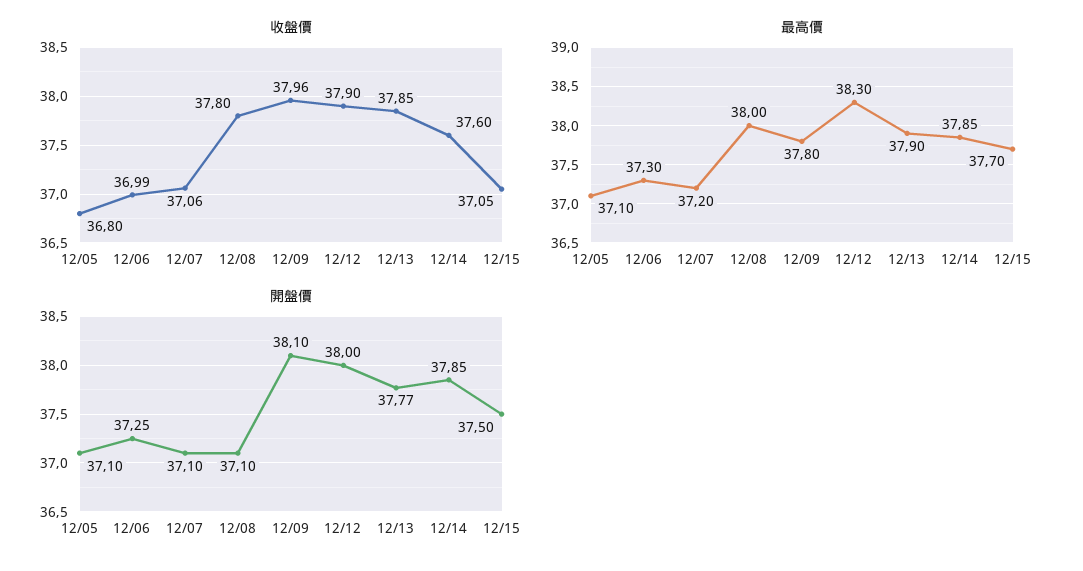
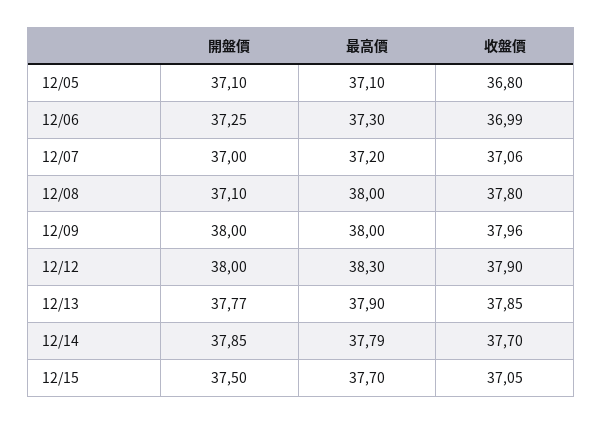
  {
    "收盤價": {
      "12/05": 36.8,
      "12/06": 36.99,
      "12/07": 37.06,
      "12/08": 37.8,
      "12/09": 37.96,
      "12/12": 37.9,
      "12/13": 37.85,
-     "12/14": 37.6,
+     "12/14": 37.7,
      "12/15": 37.05
    },
    "最高價": {
      "12/05": 37.1,
      "12/06": 37.3,
      "12/07": 37.2,
      "12/08": 38,
-     "12/09": 37.8,
+     "12/09": 38,
      "12/12": 38.3,
      "12/13": 37.9,
-     "12/14": 37.85,
+     "12/14": 37.79,
      "12/15": 37.7
    },
    "開盤價": {
      "12/05": 37.1,
      "12/06": 37.25,
-     "12/07": 37.1,
+     "12/07": 37,
      "12/08": 37.1,
-     "12/09": 38.1,
+     "12/09": 38,
      "12/12": 38,
      "12/13": 37.77,
      "12/14": 37.85,
      "12/15": 37.5
    }
  }

